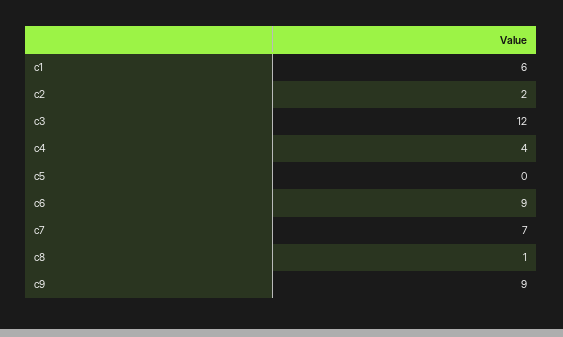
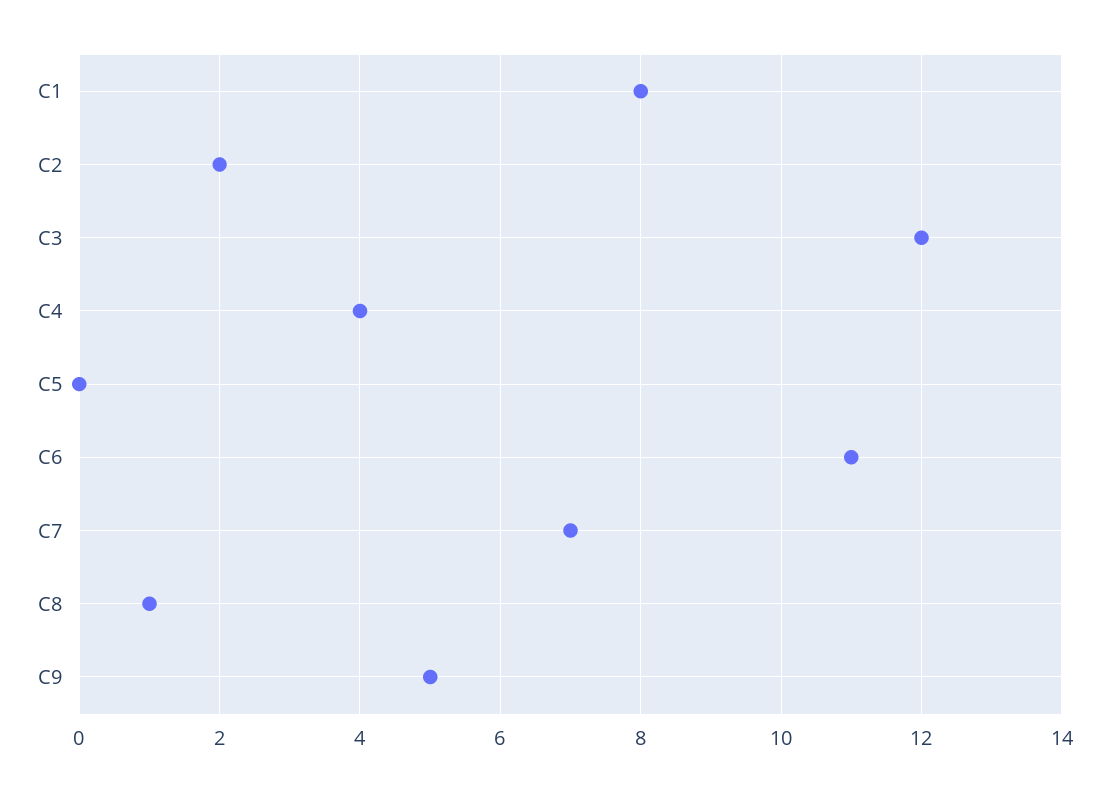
  {
-   "c1": 6,
+   "c1": 8,
    "c2": 2,
    "c3": 12,
    "c4": 4,
    "c5": 0,
-   "c6": 9,
+   "c6": 11,
    "c7": 7,
    "c8": 1,
-   "c9": 9
+   "c9": 5
  }

